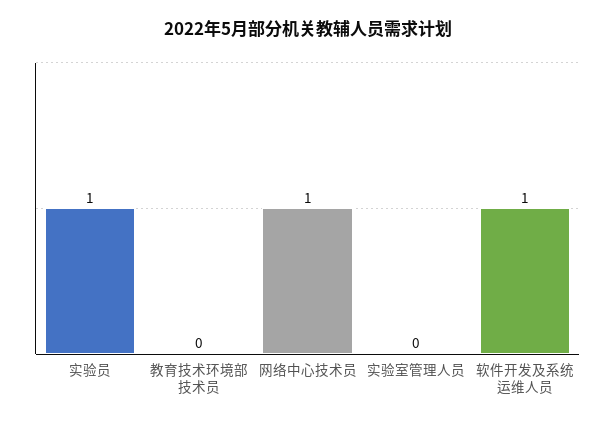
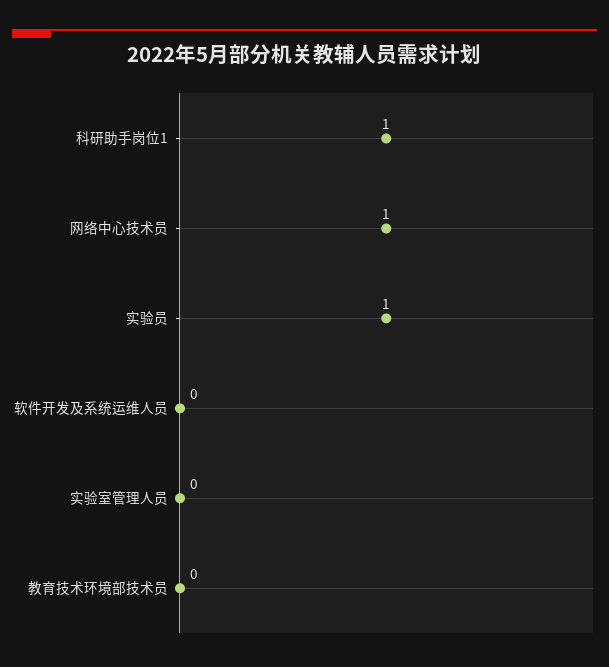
  {
    "实验员": 1,
    "教育技术环境部技术员": 0,
    "网络中心技术员": 1,
    "实验室管理人员": 0,
-   "软件开发及系统运维人员": 1
+   "软件开发及系统运维人员": 0,
+   "科研助手岗位1": 1
  }

